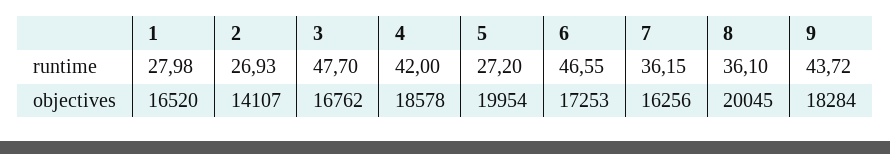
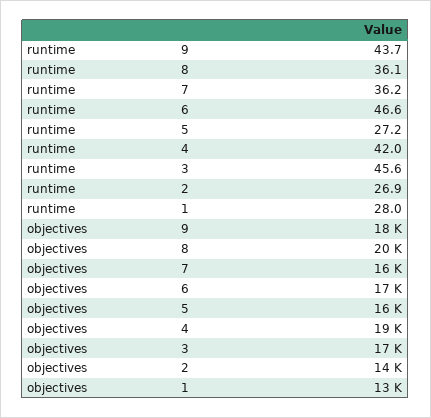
  {
    "1": {
      "runtime": 27.98,
-     "objectives": 16520
+     "objectives": 13000
    },
    "2": {
      "runtime": 26.93,
      "objectives": 14107
    },
    "3": {
-     "runtime": 47.7,
+     "runtime": 45.6,
      "objectives": 16762
    },
    "4": {
      "runtime": 42,
      "objectives": 18578
    },
    "5": {
      "runtime": 27.2,
-     "objectives": 19954
+     "objectives": 16000
    },
    "6": {
      "runtime": 46.55,
      "objectives": 17253
    },
    "7": {
      "runtime": 36.15,
      "objectives": 16256
    },
    "8": {
      "runtime": 36.1,
      "objectives": 20045
    },
    "9": {
      "runtime": 43.72,
      "objectives": 18284
    }
  }

